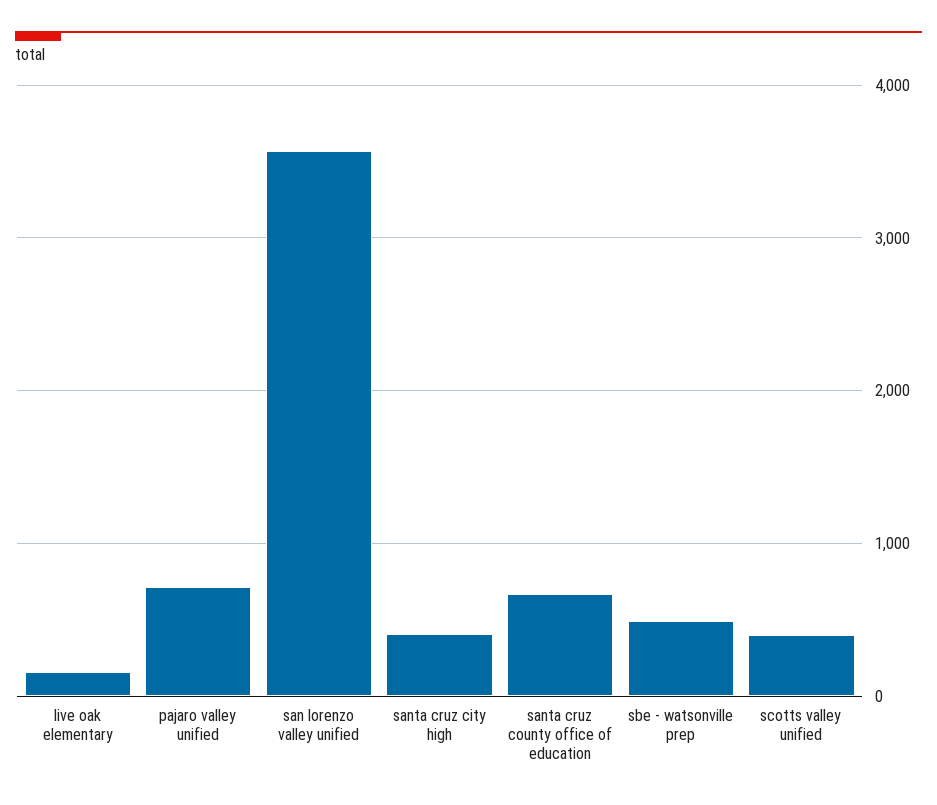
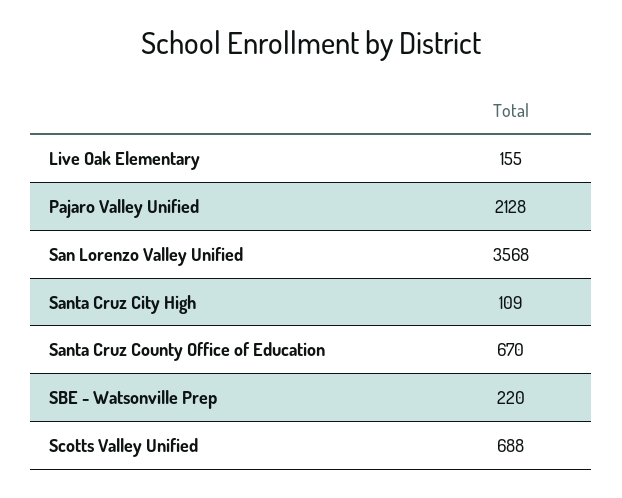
  {
    "live oak elementary": 155,
-   "pajaro valley unified": 700,
+   "pajaro valley unified": 2128,
    "san lorenzo valley unified": 3568,
-   "santa cruz city high": 400,
+   "santa cruz city high": 109,
    "santa cruz county office of education": 670,
-   "sbe - watsonville prep": 500,
+   "sbe - watsonville prep": 220,
-   "scotts valley unified": 400
+   "scotts valley unified": 688
  }

